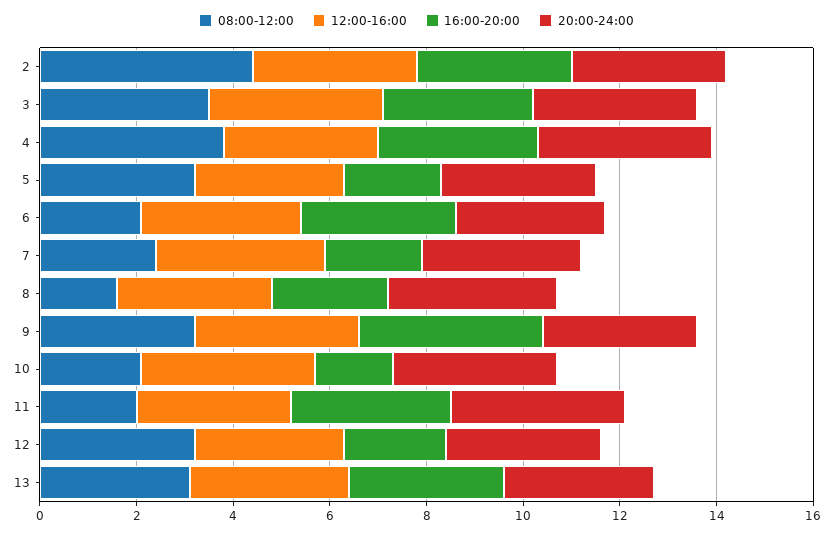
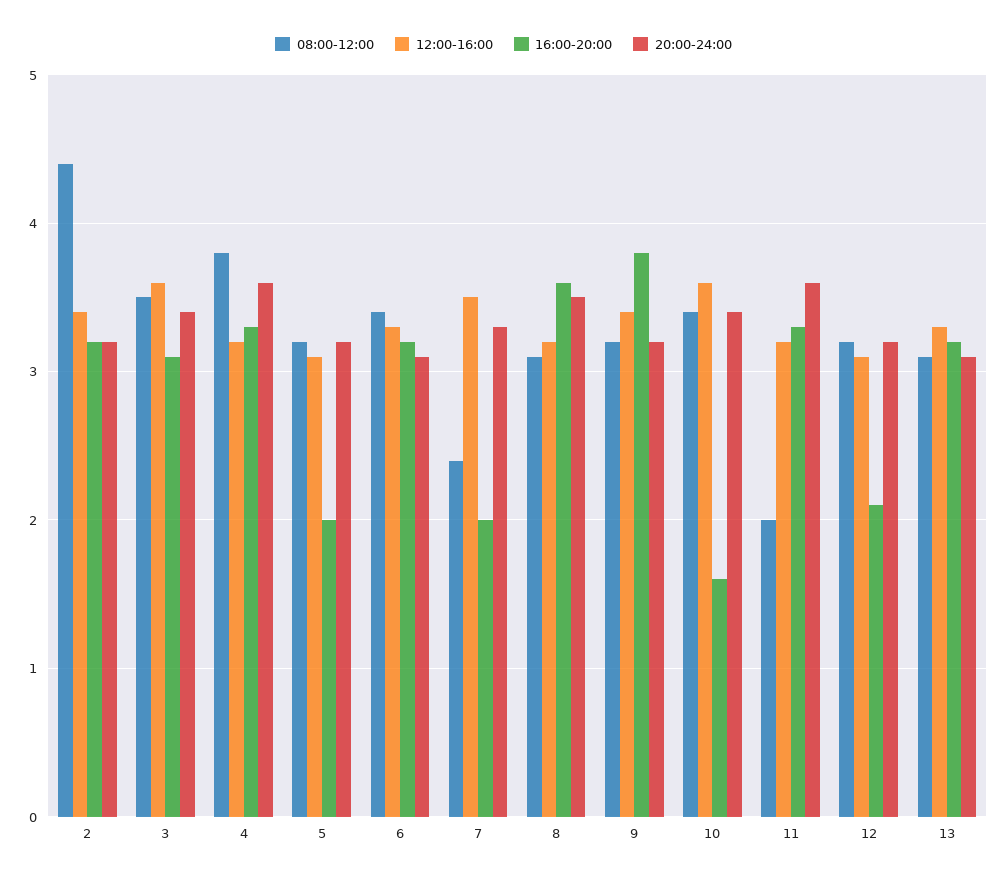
  {
    "08:00-12:00": {
      "2": 4.4,
      "3": 3.5,
      "4": 3.8,
      "5": 3.2,
-     "6": 2,
+     "6": 3.4,
      "7": 2.4,
-     "8": 1.5,
+     "8": 3.1,
      "9": 3.2,
-     "10": 2,
+     "10": 3.4,
      "11": 2,
      "12": 3.2,
      "13": 3.1
    },
    "12:00-16:00": {
      "2": 3.4,
      "3": 3.6,
      "4": 3.2,
      "5": 3.1,
      "6": 3.3,
      "7": 3.5,
      "8": 3.2,
      "9": 3.4,
      "10": 3.6,
      "11": 3.2,
      "12": 3.1,
      "13": 3.3
    },
    "16:00-20:00": {
      "2": 3.2,
      "3": 3.1,
      "4": 3.3,
      "5": 2,
      "6": 3.2,
      "7": 2,
-     "8": 2.5,
+     "8": 3.6,
      "9": 3.8,
      "10": 1.6,
      "11": 3.3,
      "12": 2.1,
      "13": 3.2
    },
    "20:00-24:00": {
      "2": 3.2,
      "3": 3.4,
      "4": 3.6,
      "5": 3.2,
      "6": 3.1,
      "7": 3.3,
      "8": 3.5,
      "9": 3.2,
      "10": 3.4,
      "11": 3.6,
      "12": 3.2,
      "13": 3.1
    }
  }

